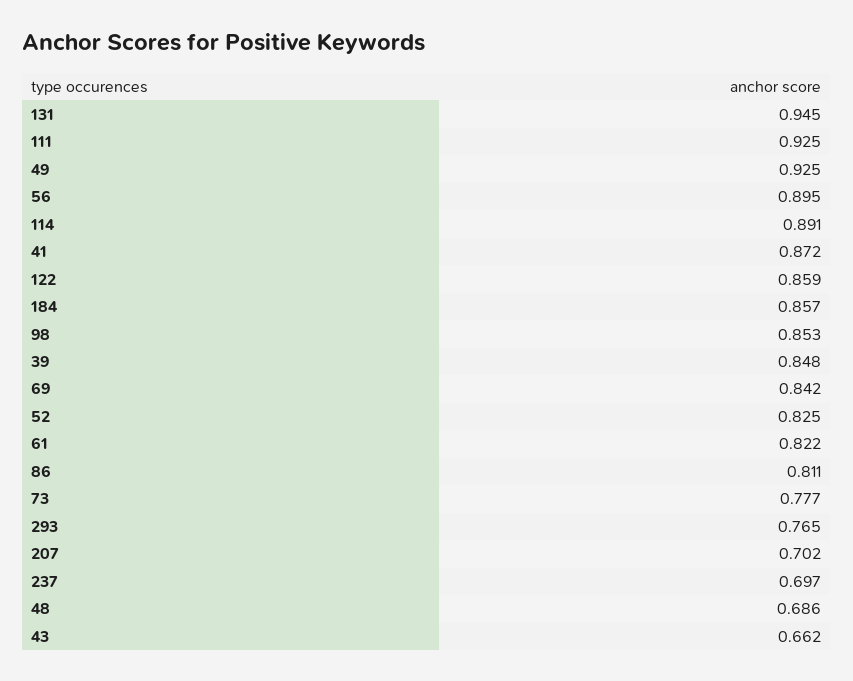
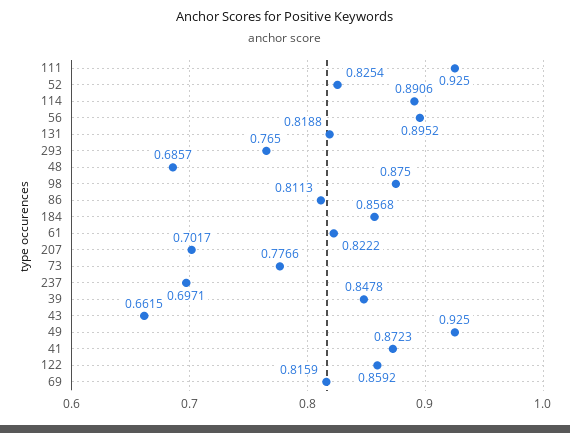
  {
-   "131": 0.945,
+   "131": 0.8188,
    "111": 0.925,
    "49": 0.925,
    "56": 0.8952,
    "114": 0.8906,
    "41": 0.8723,
    "122": 0.8592,
    "184": 0.8568,
-   "98": 0.853,
+   "98": 0.875,
    "39": 0.8478,
-   "69": 0.842,
+   "69": 0.8159,
    "52": 0.8254,
    "61": 0.8222,
    "86": 0.8113,
    "73": 0.7766,
    "293": 0.765,
    "207": 0.7017,
    "237": 0.6971,
    "48": 0.6857,
    "43": 0.6615
  }

